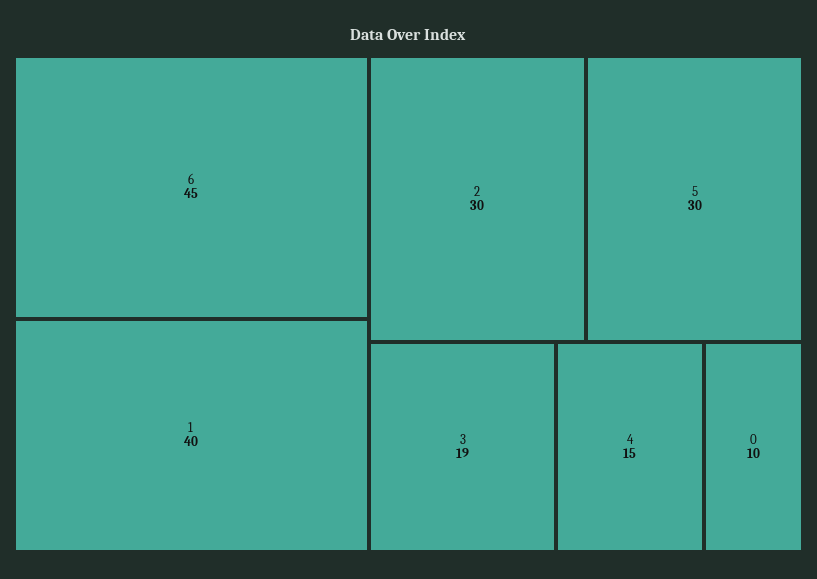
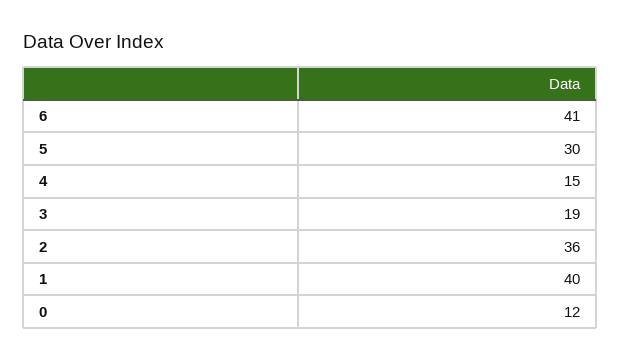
  {
-   "6": 45,
+   "6": 41,
    "1": 40,
-   "2": 30,
+   "2": 36,
    "5": 30,
    "3": 19,
    "4": 15,
-   "0": 10
+   "0": 12
  }

